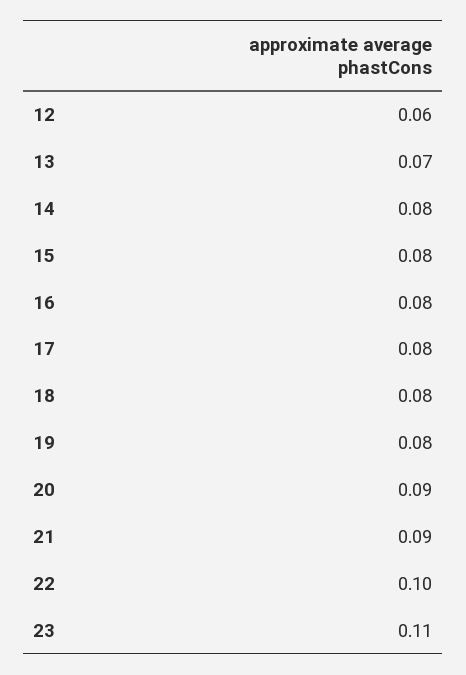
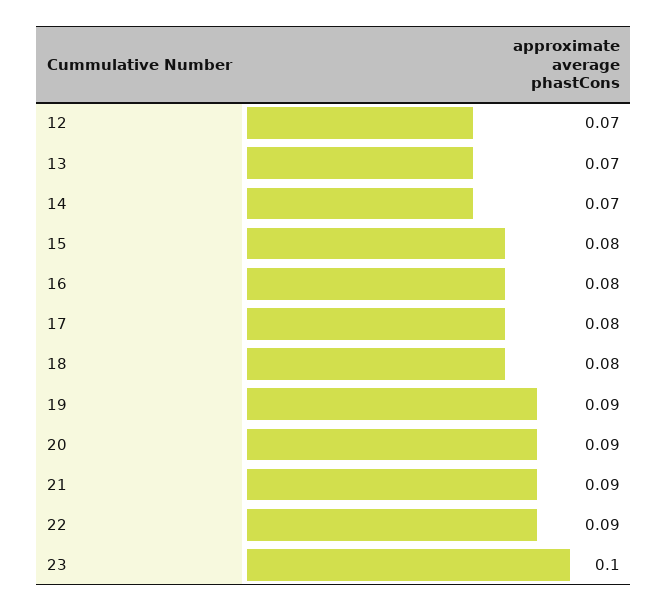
  {
-   "12": 0.06,
+   "12": 0.07,
    "13": 0.07,
-   "14": 0.08,
+   "14": 0.07,
    "15": 0.08,
    "16": 0.08,
    "17": 0.08,
    "18": 0.08,
-   "19": 0.08,
+   "19": 0.09,
    "20": 0.09,
    "21": 0.09,
-   "22": 0.1,
+   "22": 0.09,
-   "23": 0.11
+   "23": 0.1
  }

